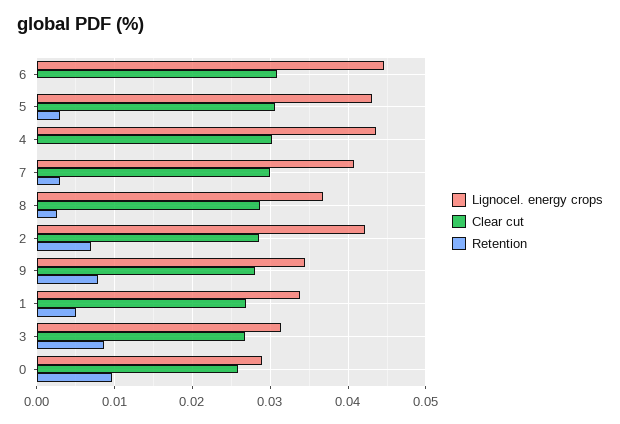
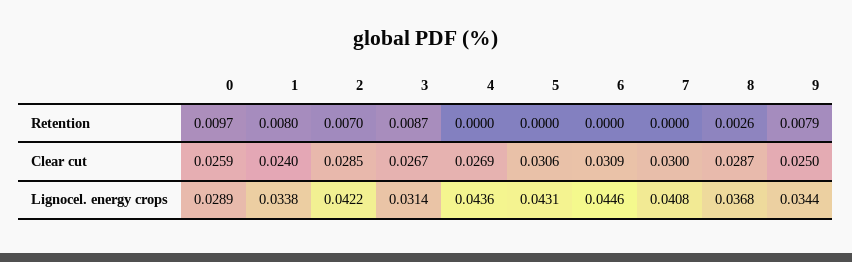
  {
    "Lignocel. energy crops": {
      "6": 0.0446,
      "5": 0.0431,
      "4": 0.0436,
      "7": 0.0408,
      "8": 0.0368,
      "2": 0.0422,
      "9": 0.0344,
      "1": 0.0338,
      "3": 0.0314,
      "0": 0.0289
    },
    "Clear cut": {
      "6": 0.0309,
      "5": 0.0306,
-     "4": 0.03,
+     "4": 0.0269,
      "7": 0.03,
      "8": 0.0287,
      "2": 0.0285,
-     "9": 0.028,
+     "9": 0.025,
-     "1": 0.027,
+     "1": 0.024,
      "3": 0.0267,
      "0": 0.0259
    },
    "Retention": {
      "6": 0,
-     "5": 0.003,
+     "5": 0,
      "4": 0,
-     "7": 0.003,
+     "7": 0,
      "8": 0.0026,
      "2": 0.007,
      "9": 0.0079,
-     "1": 0.005,
+     "1": 0.008,
      "3": 0.0087,
      "0": 0.0097
    }
  }

